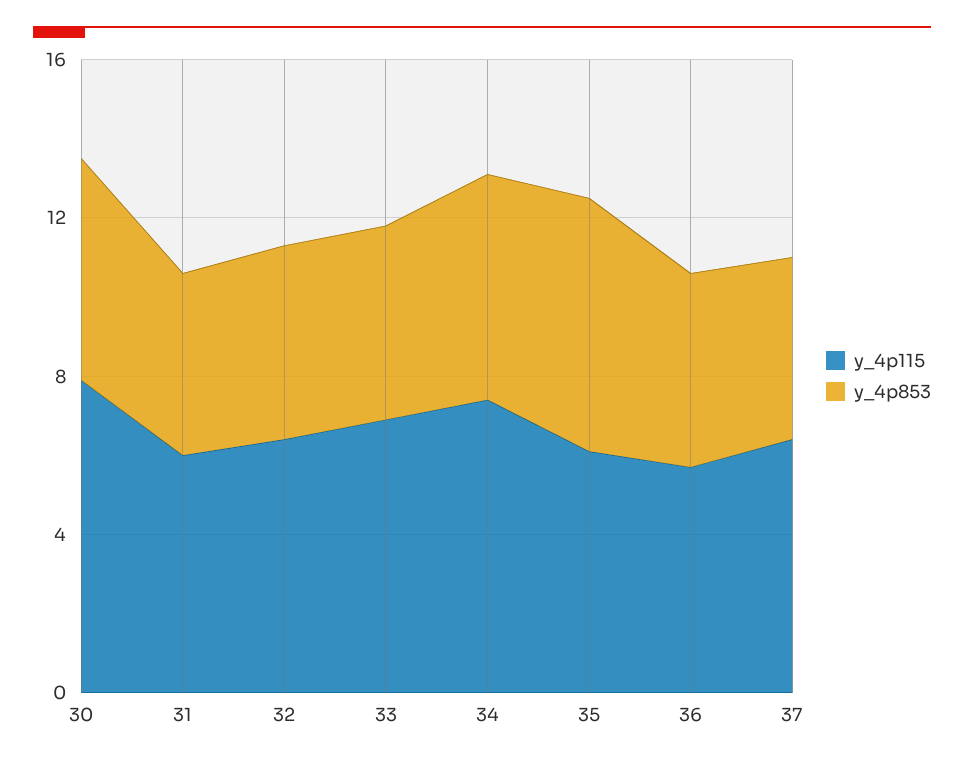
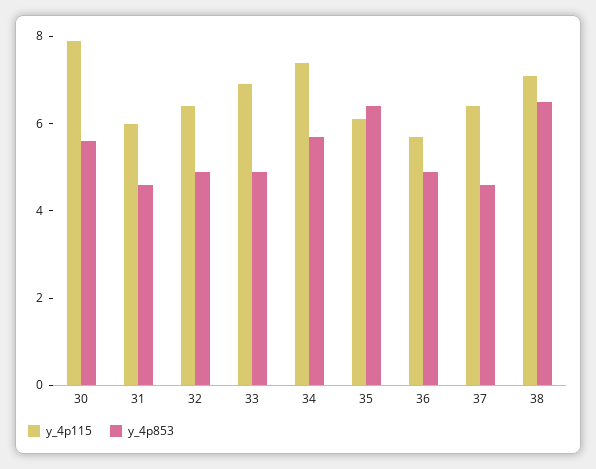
  {
    "y_4p115": {
      "30": 8,
      "31": 6,
      "32": 6.5,
      "33": 7,
      "34": 7.5,
      "35": 6,
      "36": 5.5,
-     "37": 6.5
+     "37": 6.5,
+     "38": 7
    },
    "y_4p853": {
      "30": 5.5,
      "31": 4.5,
      "32": 5,
      "33": 5,
      "34": 5.5,
      "35": 6.5,
      "36": 5,
-     "37": 4.5
+     "37": 4.5,
+     "38": 6.5
    }
  }

